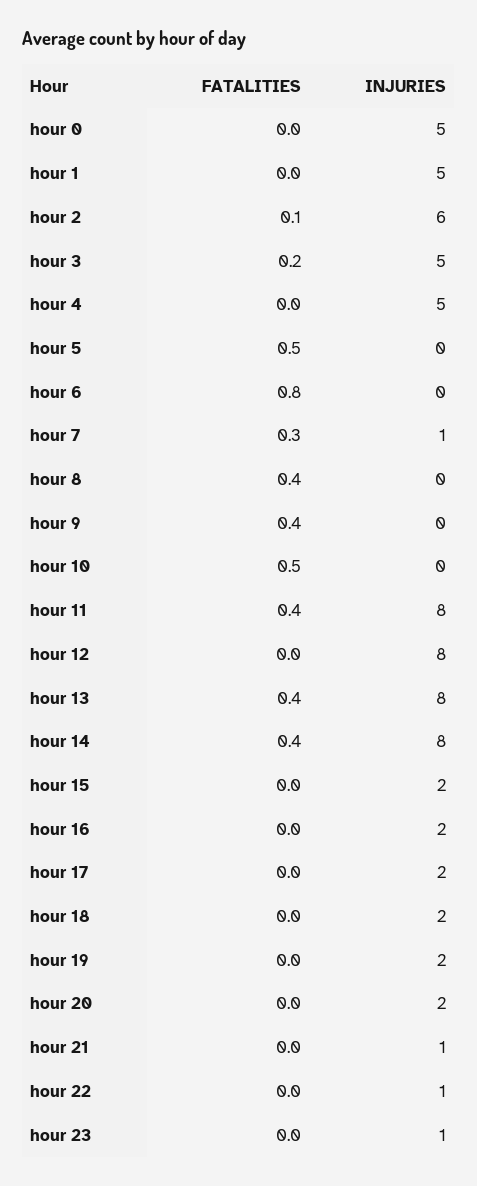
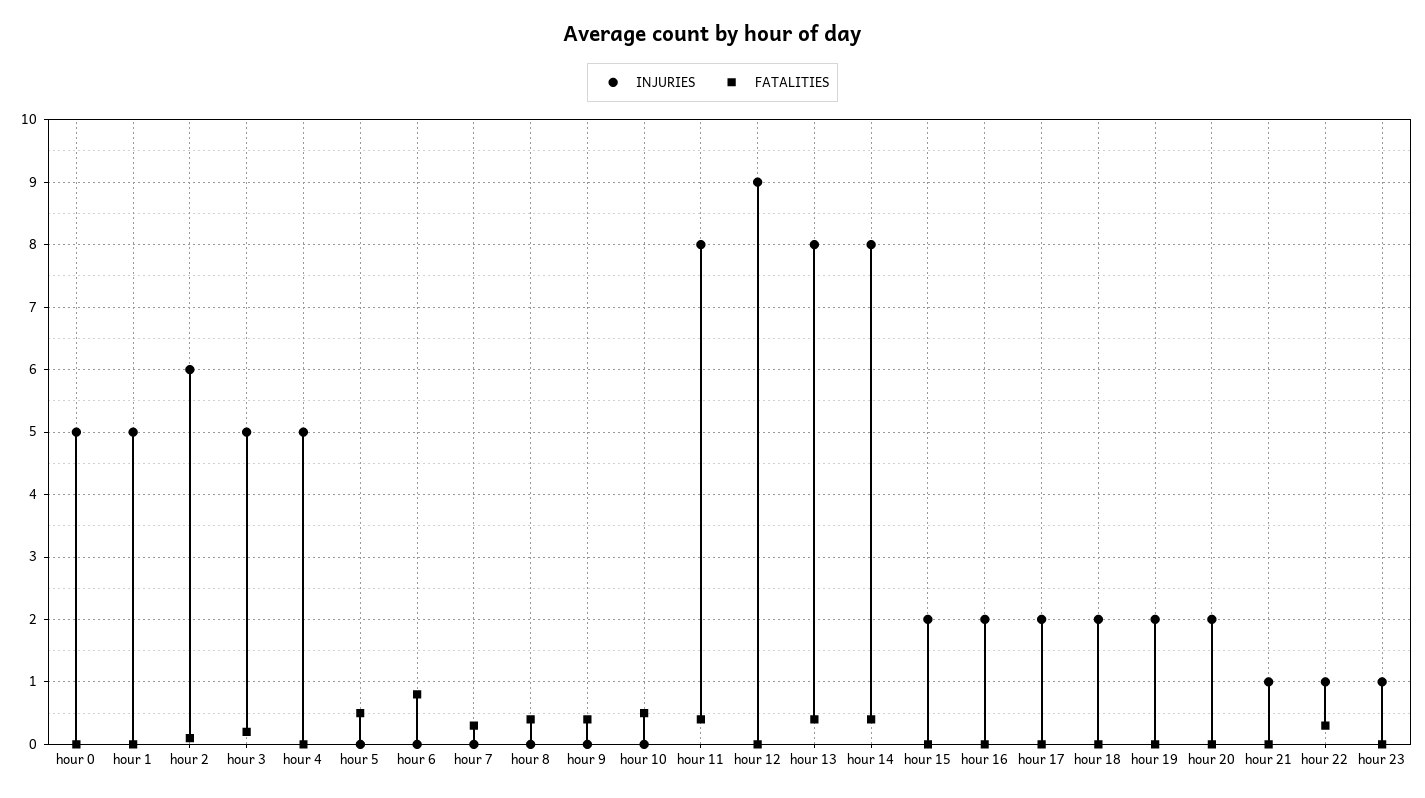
  {
    "FATALITIES": {
      "hour 0": 0,
      "hour 1": 0,
      "hour 2": 0.1,
      "hour 3": 0.2,
      "hour 4": 0,
      "hour 5": 0.5,
      "hour 6": 0.8,
      "hour 7": 0.3,
      "hour 8": 0.4,
      "hour 9": 0.4,
      "hour 10": 0.5,
      "hour 11": 0.4,
      "hour 12": 0,
      "hour 13": 0.4,
      "hour 14": 0.4,
      "hour 15": 0,
      "hour 16": 0,
      "hour 17": 0,
      "hour 18": 0,
      "hour 19": 0,
      "hour 20": 0,
      "hour 21": 0,
-     "hour 22": 0,
+     "hour 22": 0.3,
      "hour 23": 0
    },
    "INJURIES": {
      "hour 0": 5,
      "hour 1": 5,
      "hour 2": 6,
      "hour 3": 5,
      "hour 4": 5,
      "hour 5": 0,
      "hour 6": 0,
-     "hour 7": 1,
+     "hour 7": 0,
      "hour 8": 0,
      "hour 9": 0,
      "hour 10": 0,
      "hour 11": 8,
-     "hour 12": 8,
+     "hour 12": 9,
      "hour 13": 8,
      "hour 14": 8,
      "hour 15": 2,
      "hour 16": 2,
      "hour 17": 2,
      "hour 18": 2,
      "hour 19": 2,
      "hour 20": 2,
      "hour 21": 1,
      "hour 22": 1,
      "hour 23": 1
    }
  }

